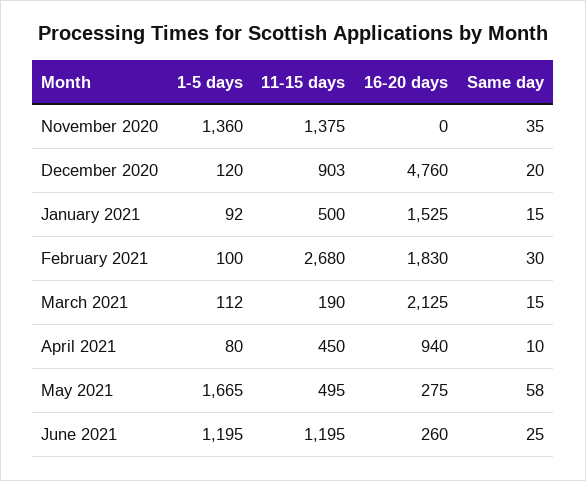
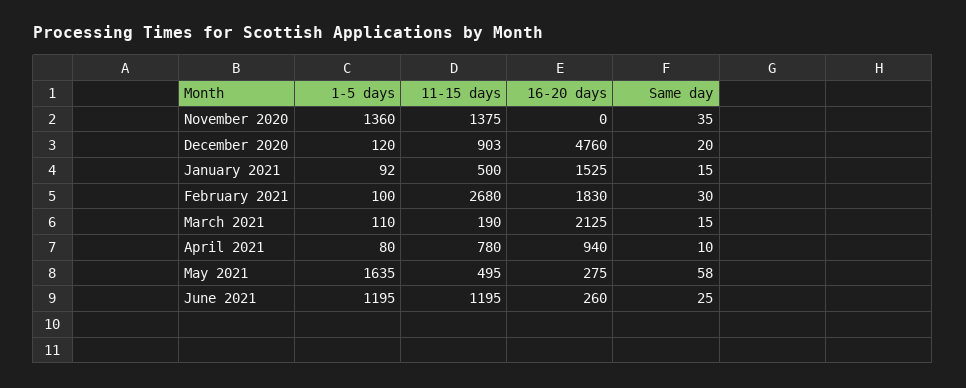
  {
    "1-5 days": {
      "November 2020": 1360,
      "December 2020": 120,
      "January 2021": 92,
      "February 2021": 100,
-     "March 2021": 112,
+     "March 2021": 110,
      "April 2021": 80,
-     "May 2021": 1665,
+     "May 2021": 1635,
      "June 2021": 1195
    },
    "11-15 days": {
      "November 2020": 1375,
      "December 2020": 903,
      "January 2021": 500,
      "February 2021": 2680,
      "March 2021": 190,
-     "April 2021": 450,
+     "April 2021": 780,
      "May 2021": 495,
      "June 2021": 1195
    },
    "16-20 days": {
      "November 2020": 0,
      "December 2020": 4760,
      "January 2021": 1525,
      "February 2021": 1830,
      "March 2021": 2125,
      "April 2021": 940,
      "May 2021": 275,
      "June 2021": 260
    },
    "Same day": {
      "November 2020": 35,
      "December 2020": 20,
      "January 2021": 15,
      "February 2021": 30,
      "March 2021": 15,
      "April 2021": 10,
      "May 2021": 58,
      "June 2021": 25
    }
  }

